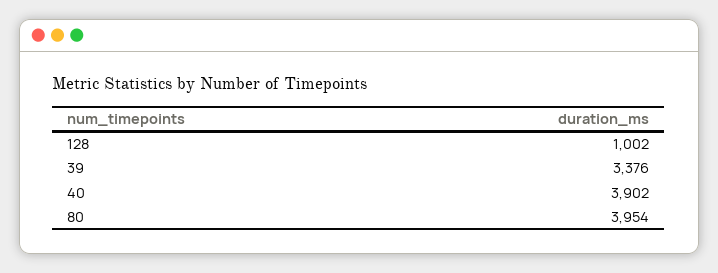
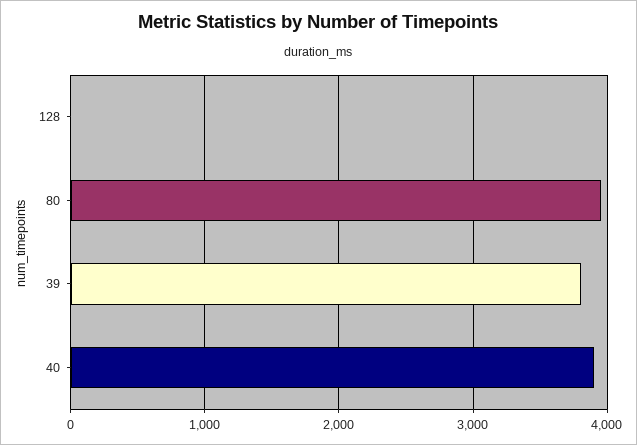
  {
-   "128": 1002,
+   "128": 0,
-   "39": 3376,
+   "39": 3800,
    "40": 3902,
    "80": 3954
  }

